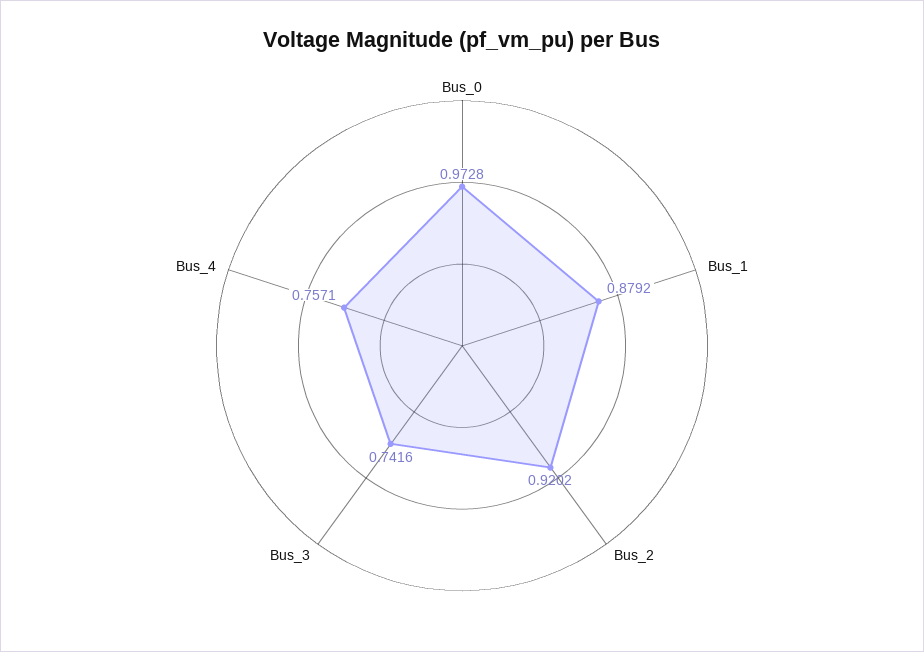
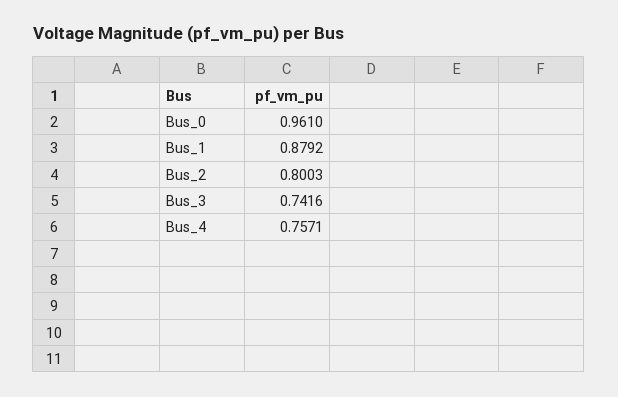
  {
-   "Bus_0": 0.9728,
+   "Bus_0": 0.961,
    "Bus_1": 0.8792,
-   "Bus_2": 0.9202,
+   "Bus_2": 0.8003,
    "Bus_3": 0.7416,
    "Bus_4": 0.7571
  }

